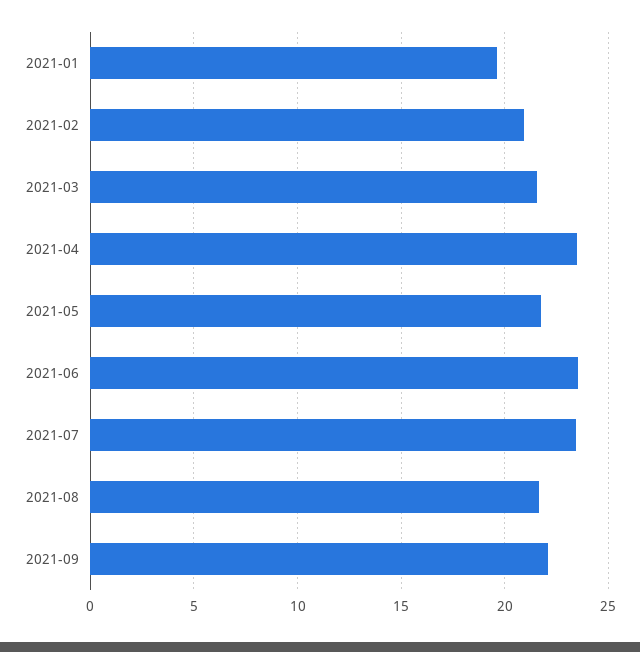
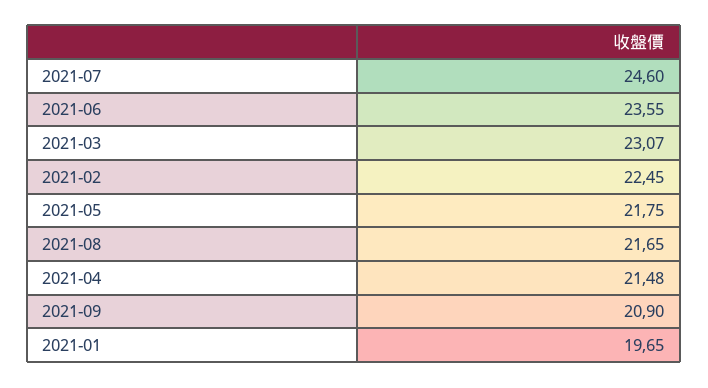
  {
    "2021-01": 19.65,
-   "2021-02": 21,
+   "2021-02": 22.45,
-   "2021-03": 21.5,
+   "2021-03": 23.07,
-   "2021-04": 23.5,
+   "2021-04": 21.48,
    "2021-05": 21.75,
    "2021-06": 23.55,
-   "2021-07": 23.5,
+   "2021-07": 24.6,
    "2021-08": 21.65,
-   "2021-09": 22
+   "2021-09": 20.9
  }

